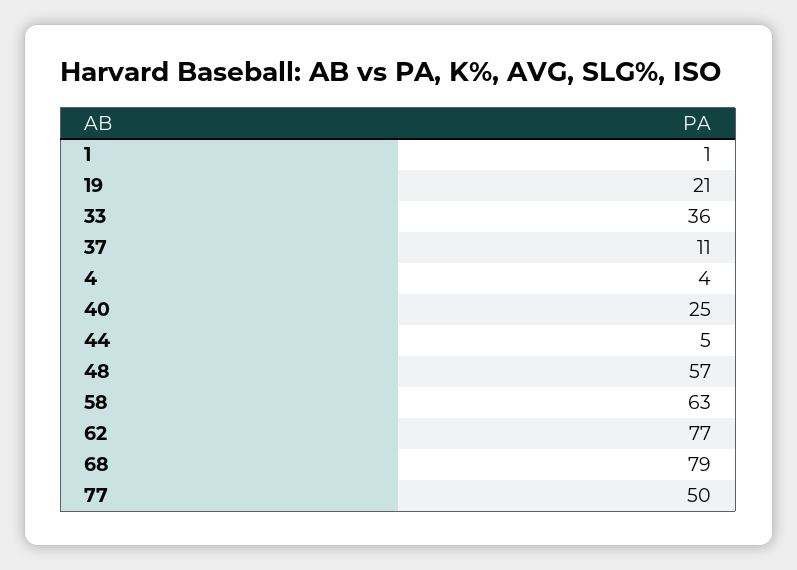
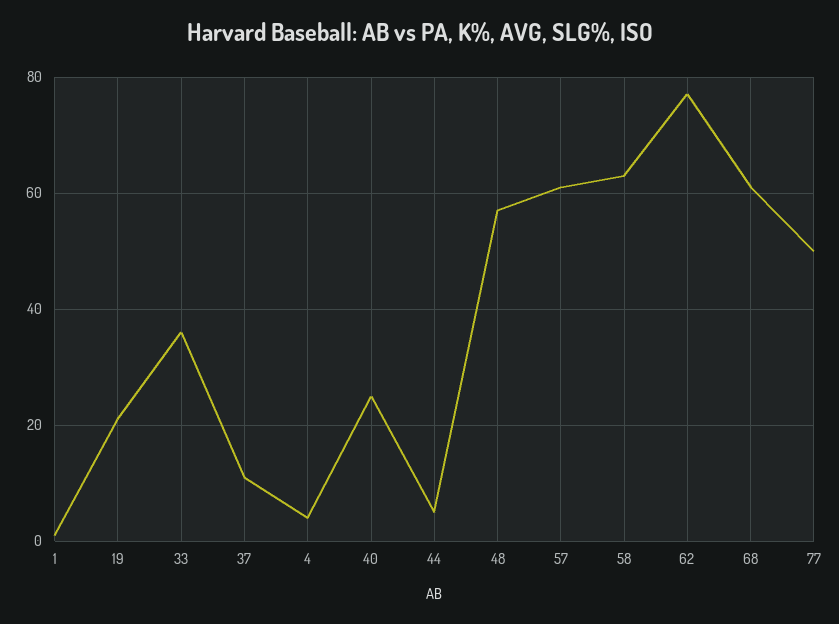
  {
    "1": 1,
    "19": 21,
    "33": 36,
    "37": 11,
    "4": 4,
    "40": 25,
    "44": 5,
    "48": 57,
    "58": 63,
    "62": 77,
-   "68": 79,
+   "68": 60,
-   "77": 50
+   "77": 50,
+   "57": 60
  }

